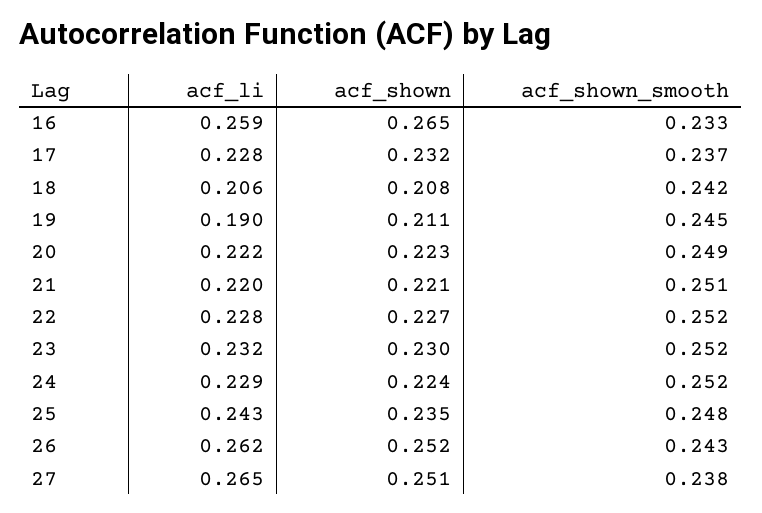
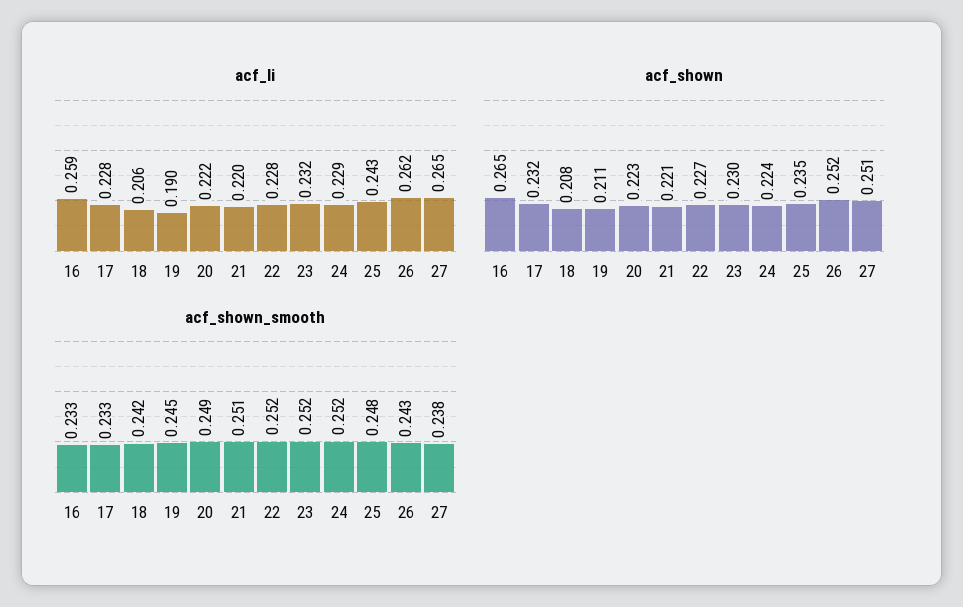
  {
    "acf_li": {
      "16": 0.259,
      "17": 0.228,
      "18": 0.206,
      "19": 0.19,
      "20": 0.222,
      "21": 0.22,
      "22": 0.228,
      "23": 0.232,
      "24": 0.229,
      "25": 0.243,
      "26": 0.262,
      "27": 0.265
    },
    "acf_shown": {
      "16": 0.265,
      "17": 0.232,
      "18": 0.208,
      "19": 0.211,
      "20": 0.223,
      "21": 0.221,
      "22": 0.227,
      "23": 0.23,
      "24": 0.224,
      "25": 0.235,
      "26": 0.252,
      "27": 0.251
    },
    "acf_shown_smooth": {
      "16": 0.233,
-     "17": 0.237,
+     "17": 0.233,
      "18": 0.242,
      "19": 0.245,
      "20": 0.249,
      "21": 0.251,
      "22": 0.252,
      "23": 0.252,
      "24": 0.252,
      "25": 0.248,
      "26": 0.243,
      "27": 0.238
    }
  }

